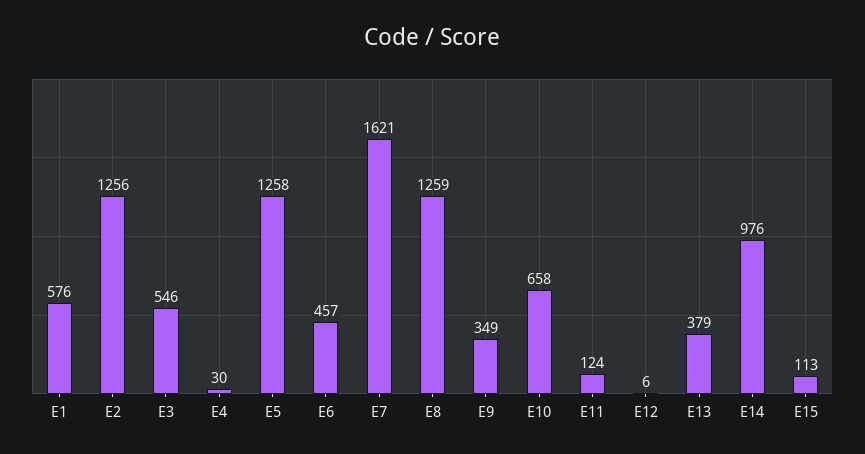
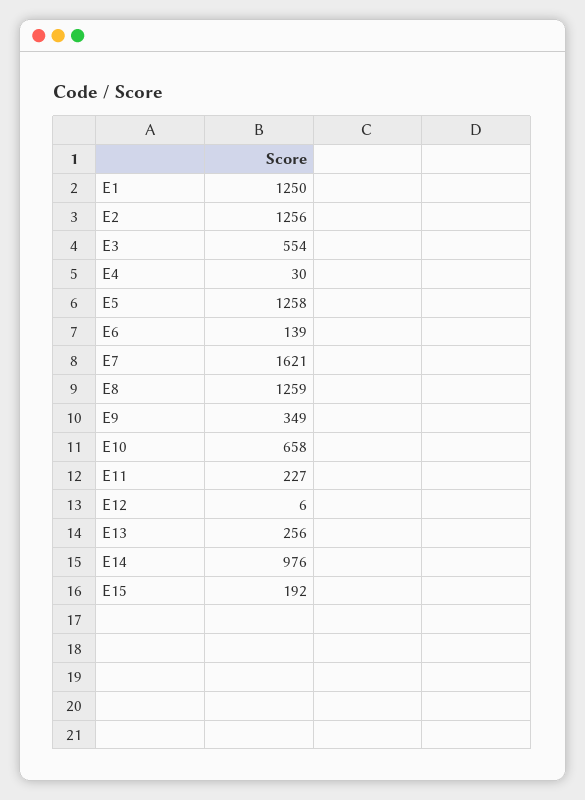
  {
-   "E1": 576,
+   "E1": 1250,
    "E2": 1256,
-   "E3": 546,
+   "E3": 554,
    "E4": 30,
    "E5": 1258,
-   "E6": 457,
+   "E6": 139,
    "E7": 1621,
    "E8": 1259,
    "E9": 349,
    "E10": 658,
-   "E11": 124,
+   "E11": 227,
    "E12": 6,
-   "E13": 379,
+   "E13": 256,
    "E14": 976,
-   "E15": 113
+   "E15": 192
  }

